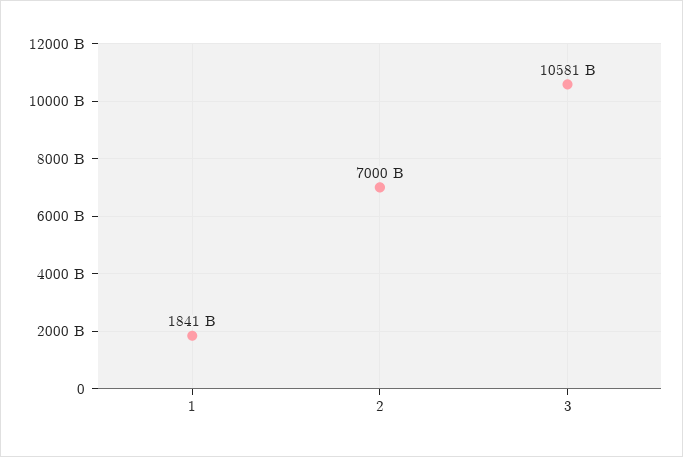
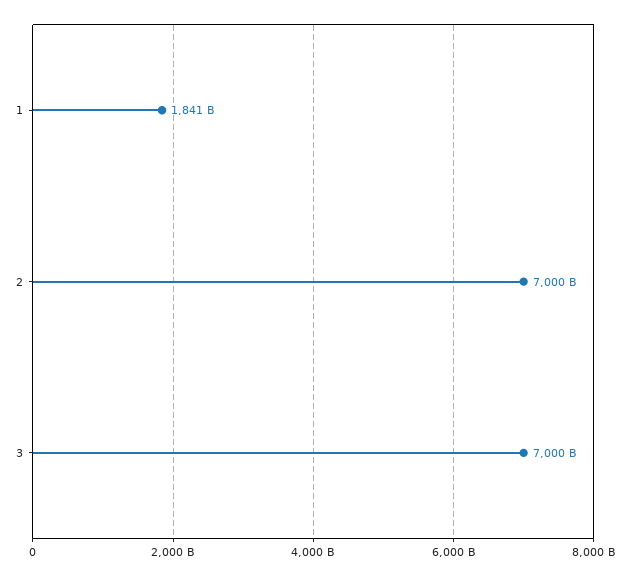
  {
    "1": 1841000000000,
    "2": 7000000000000,
-   "3": 10581000000000
+   "3": 7000000000000
  }

